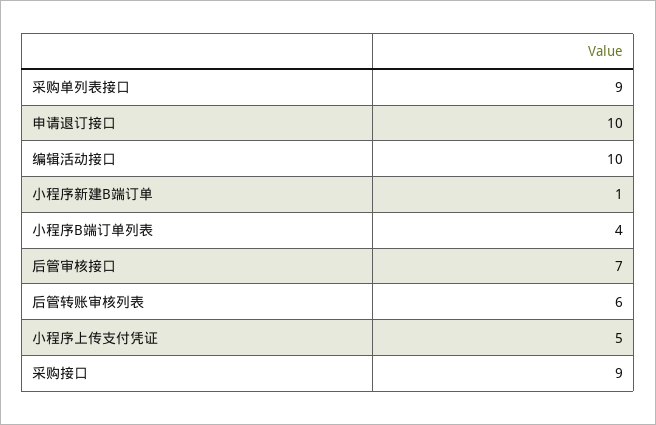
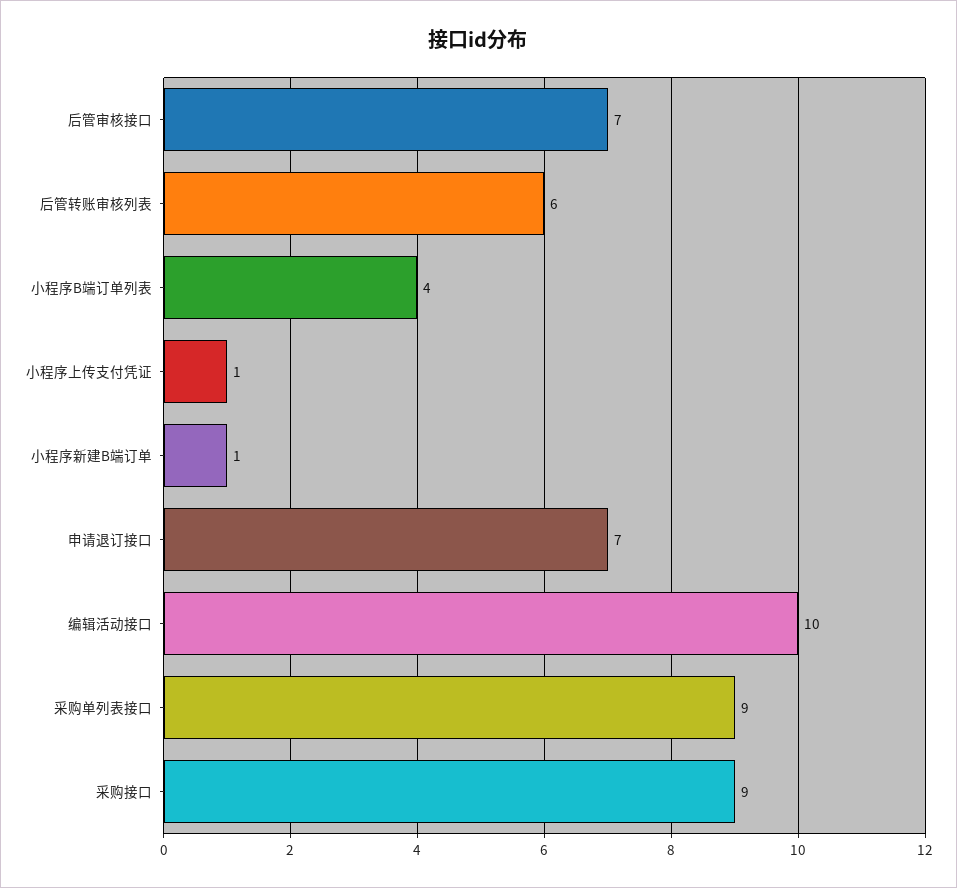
  {
    "采购单列表接口": 9,
-   "申请退订接口": 10,
+   "申请退订接口": 7,
    "编辑活动接口": 10,
    "小程序新建B端订单": 1,
    "小程序B端订单列表": 4,
    "后管审核接口": 7,
    "后管转账审核列表": 6,
-   "小程序上传支付凭证": 5,
+   "小程序上传支付凭证": 1,
    "采购接口": 9
  }

